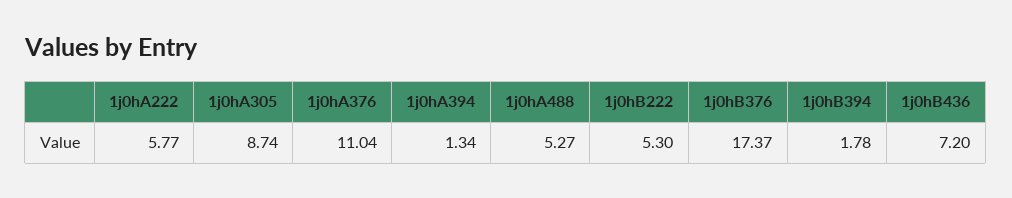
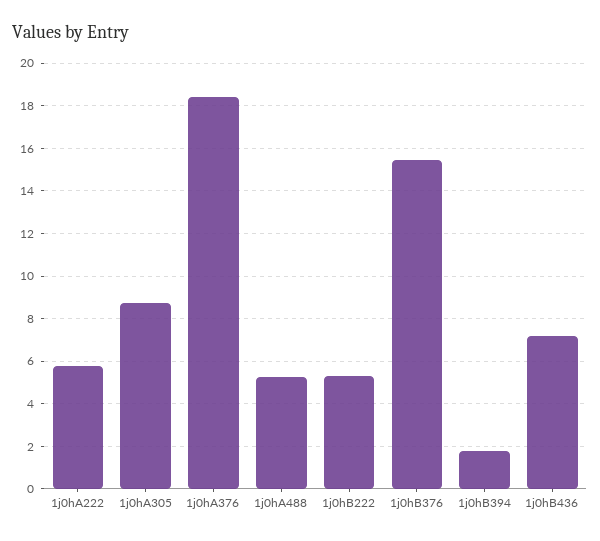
  {
    "1j0hA222": 5.77,
    "1j0hA305": 8.74,
-   "1j0hA376": 11.04,
+   "1j0hA376": 18.5,
-   "1j0hA394": 1.34,
    "1j0hA488": 5.27,
    "1j0hB222": 5.3,
-   "1j0hB376": 17.37,
+   "1j0hB376": 15.5,
    "1j0hB394": 1.78,
    "1j0hB436": 7.2
  }

